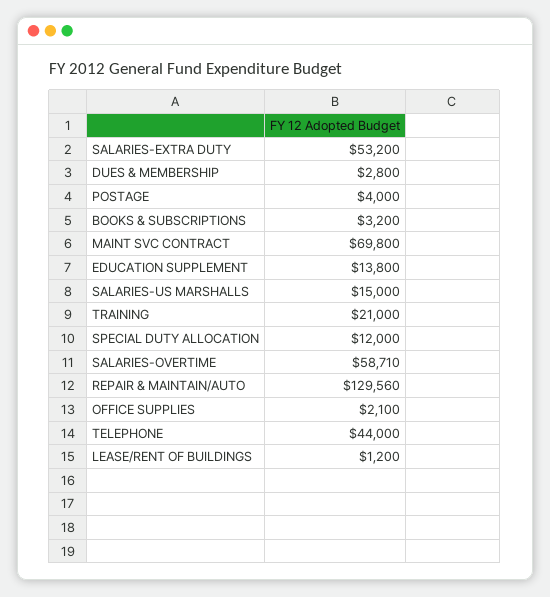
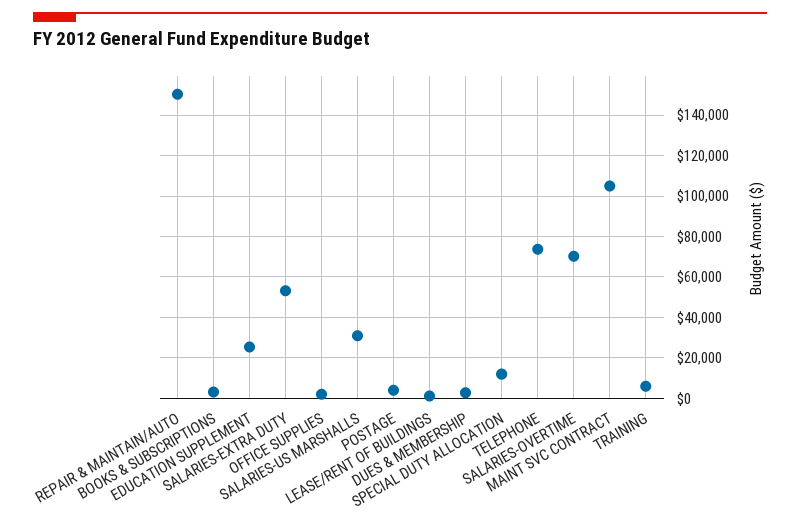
  {
    "SALARIES-EXTRA DUTY": 53200,
    "DUES & MEMBERSHIP": 2800,
    "POSTAGE": 4000,
    "BOOKS & SUBSCRIPTIONS": 3200,
-   "MAINT SVC CONTRACT": 69800,
+   "MAINT SVC CONTRACT": 105000,
-   "EDUCATION SUPPLEMENT": 13800,
+   "EDUCATION SUPPLEMENT": 25000,
-   "SALARIES-US MARSHALLS": 15000,
+   "SALARIES-US MARSHALLS": 30000,
-   "TRAINING": 21000,
+   "TRAINING": 5000,
    "SPECIAL DUTY ALLOCATION": 12000,
-   "SALARIES-OVERTIME": 58710,
+   "SALARIES-OVERTIME": 70000,
-   "REPAIR & MAINTAIN/AUTO": 129560,
+   "REPAIR & MAINTAIN/AUTO": 150000,
    "OFFICE SUPPLIES": 2100,
-   "TELEPHONE": 44000,
+   "TELEPHONE": 75000,
    "LEASE/RENT OF BUILDINGS": 1200
  }

